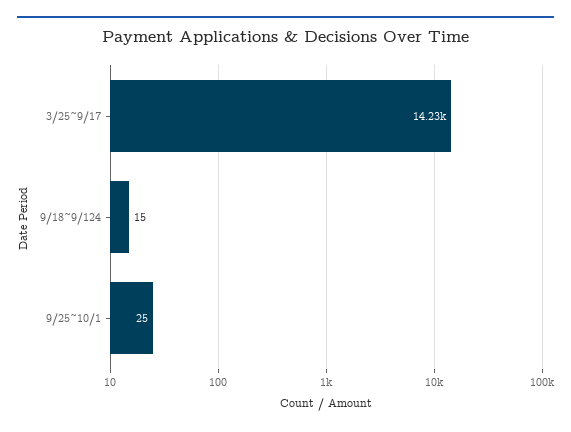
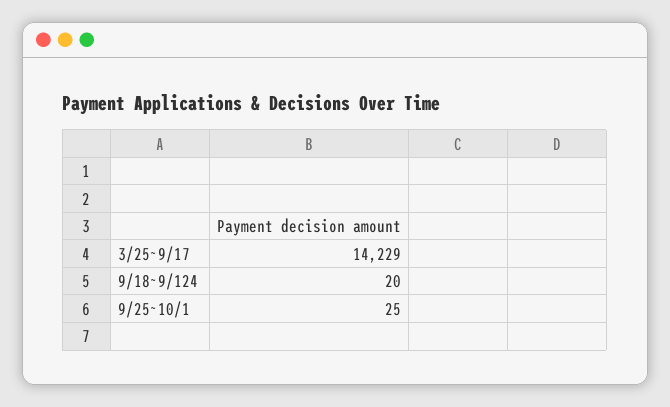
  {
    "3/25~9/17": 14229,
-   "9/18~9/124": 15,
+   "9/18~9/124": 20,
    "9/25~10/1": 25
  }

